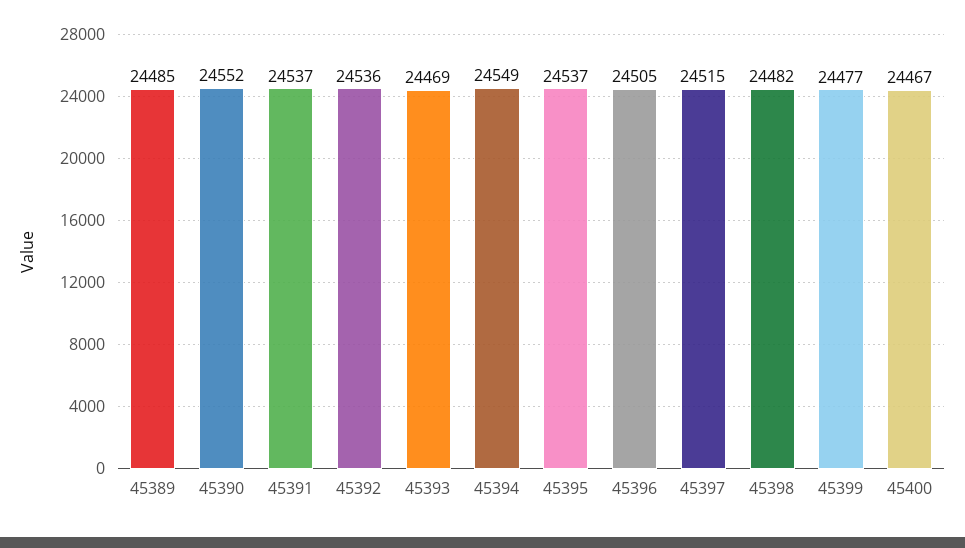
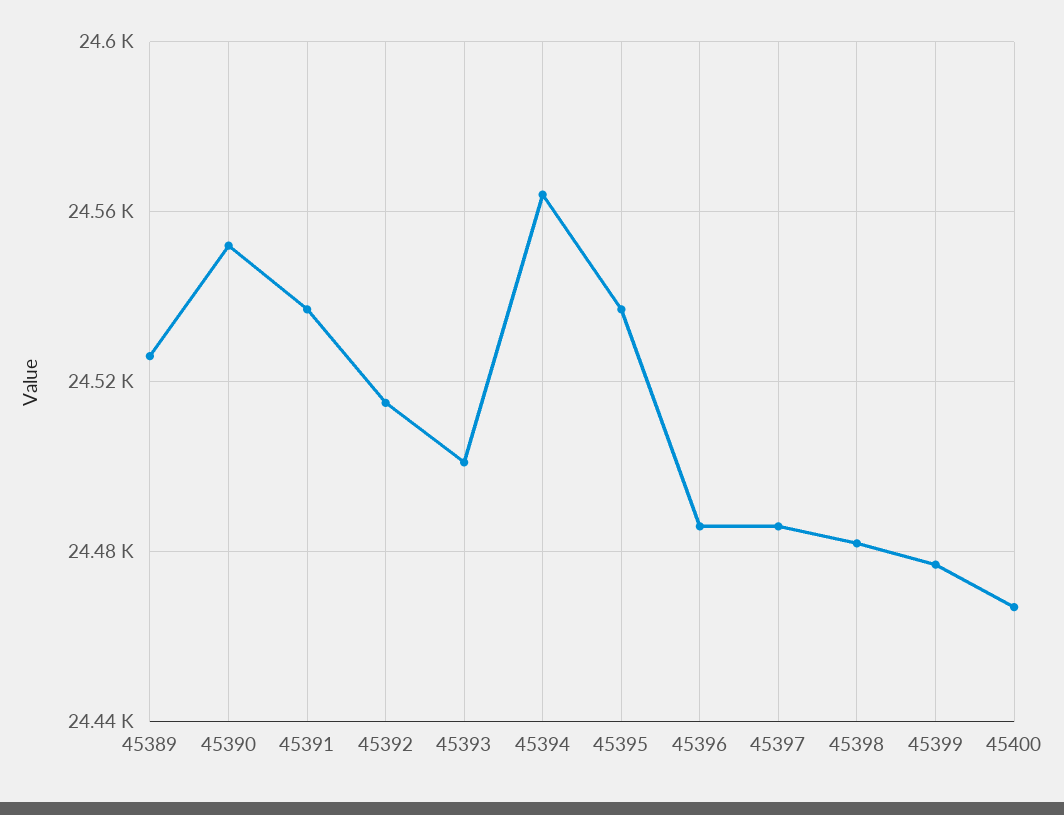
  {
-   "45389": 24485,
+   "45389": 24525,
    "45390": 24552,
    "45391": 24537,
-   "45392": 24536,
+   "45392": 24515,
-   "45393": 24469,
+   "45393": 24500,
-   "45394": 24549,
+   "45394": 24565,
    "45395": 24537,
-   "45396": 24505,
+   "45396": 24485,
-   "45397": 24515,
+   "45397": 24485,
    "45398": 24482,
    "45399": 24477,
    "45400": 24467
  }

